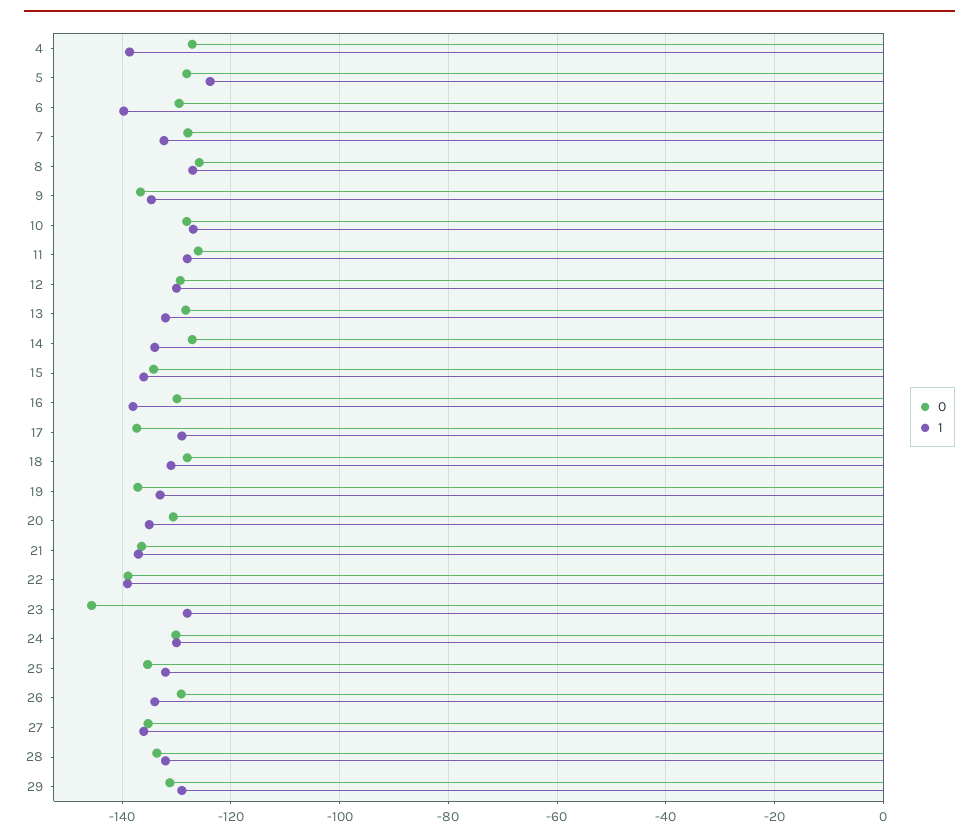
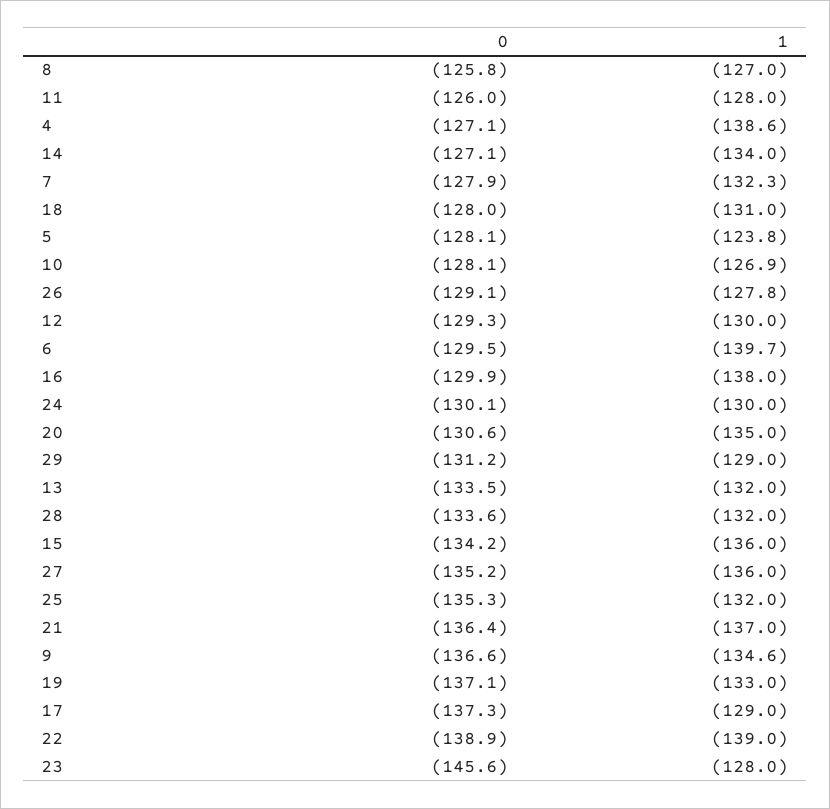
  {
    "0": {
      "4": -127.1,
      "5": -128.1,
      "6": -129.5,
      "7": -127.9,
      "8": -125.8,
      "9": -136.6,
      "10": -128.1,
      "11": -126,
      "12": -129.3,
-     "13": -128,
+     "13": -133.5,
      "14": -127.1,
      "15": -134.2,
      "16": -129.9,
      "17": -137.3,
      "18": -128,
      "19": -137.1,
      "20": -130.6,
      "21": -136.4,
      "22": -138.9,
      "23": -145.6,
      "24": -130.1,
      "25": -135.3,
      "26": -129.1,
      "27": -135.2,
      "28": -133.6,
      "29": -131.2
    },
    "1": {
      "4": -138.6,
      "5": -123.8,
      "6": -139.7,
      "7": -132.3,
      "8": -127,
      "9": -134.6,
      "10": -126.9,
      "11": -128,
      "12": -130,
      "13": -132,
      "14": -134,
      "15": -136,
      "16": -138,
      "17": -129,
      "18": -131,
      "19": -133,
      "20": -135,
      "21": -137,
      "22": -139,
      "23": -128,
      "24": -130,
      "25": -132,
-     "26": -134,
+     "26": -127.8,
      "27": -136,
      "28": -132,
      "29": -129
    }
  }

